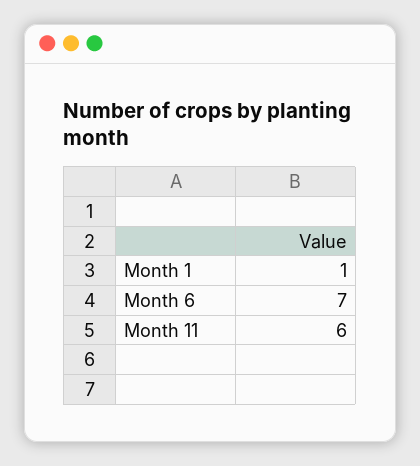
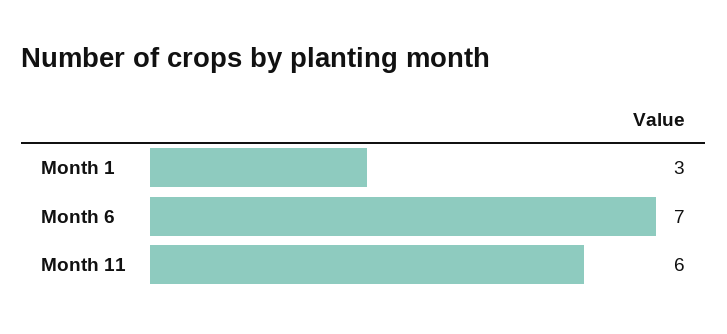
  {
-   "Month 1": 1,
+   "Month 1": 3,
    "Month 6": 7,
    "Month 11": 6
  }

